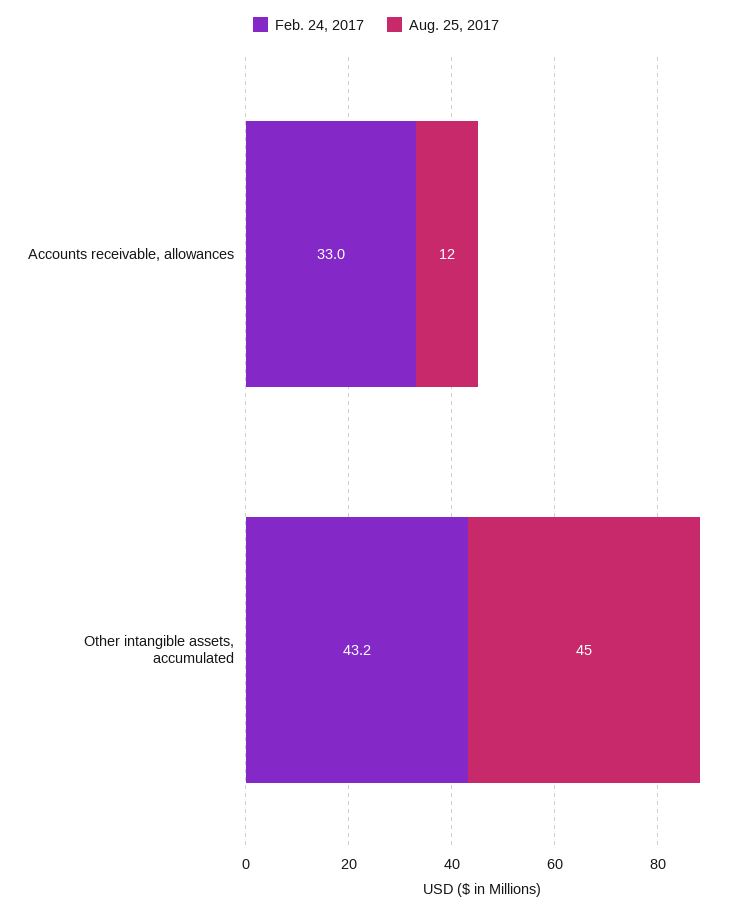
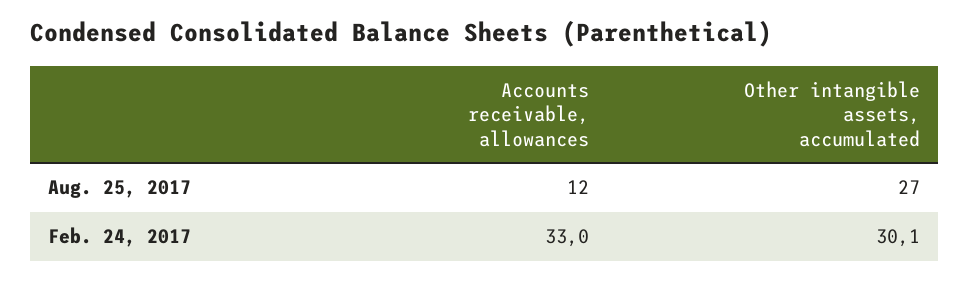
  {
    "Feb. 24, 2017": {
      "Accounts receivable, allowances": 33,
-     "Other intangible assets, accumulated": 43.2
+     "Other intangible assets, accumulated": 30.1
    },
    "Aug. 25, 2017": {
      "Accounts receivable, allowances": 12,
-     "Other intangible assets, accumulated": 45
+     "Other intangible assets, accumulated": 27
    }
  }

